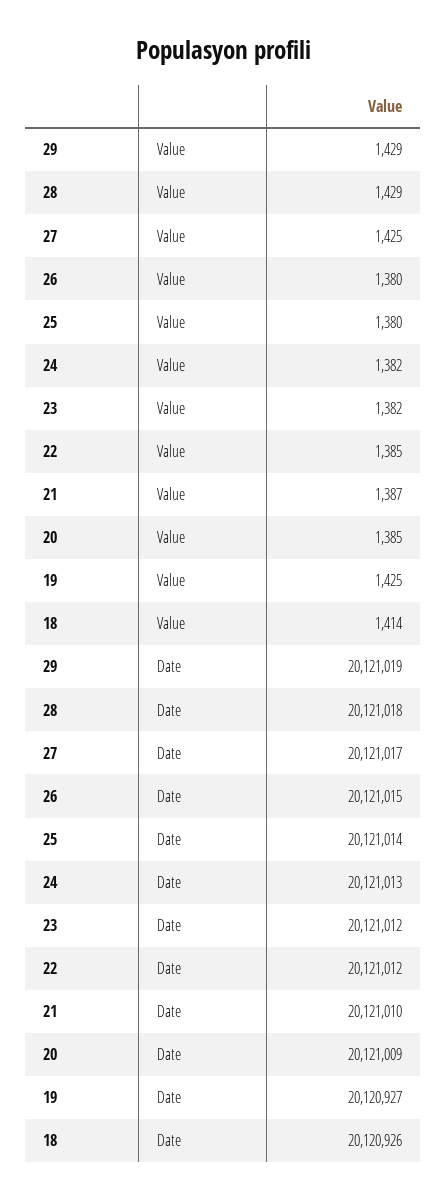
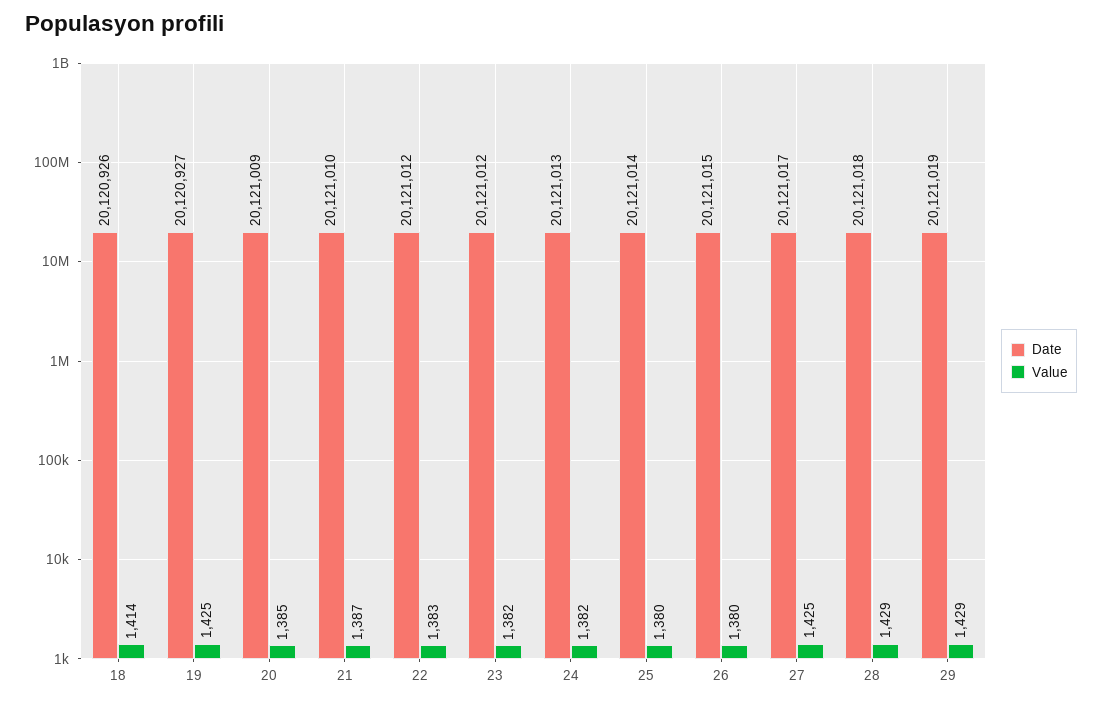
  {
    "Value": {
      "29": 1429,
      "28": 1429,
      "27": 1425,
      "26": 1380,
      "25": 1380,
      "24": 1382,
      "23": 1382,
-     "22": 1385,
+     "22": 1383,
      "21": 1387,
      "20": 1385,
      "19": 1425,
      "18": 1414
    },
    "Date": {
      "29": 20121019,
      "28": 20121018,
      "27": 20121017,
      "26": 20121015,
      "25": 20121014,
      "24": 20121013,
      "23": 20121012,
      "22": 20121012,
      "21": 20121010,
      "20": 20121009,
      "19": 20120927,
      "18": 20120926
    }
  }

